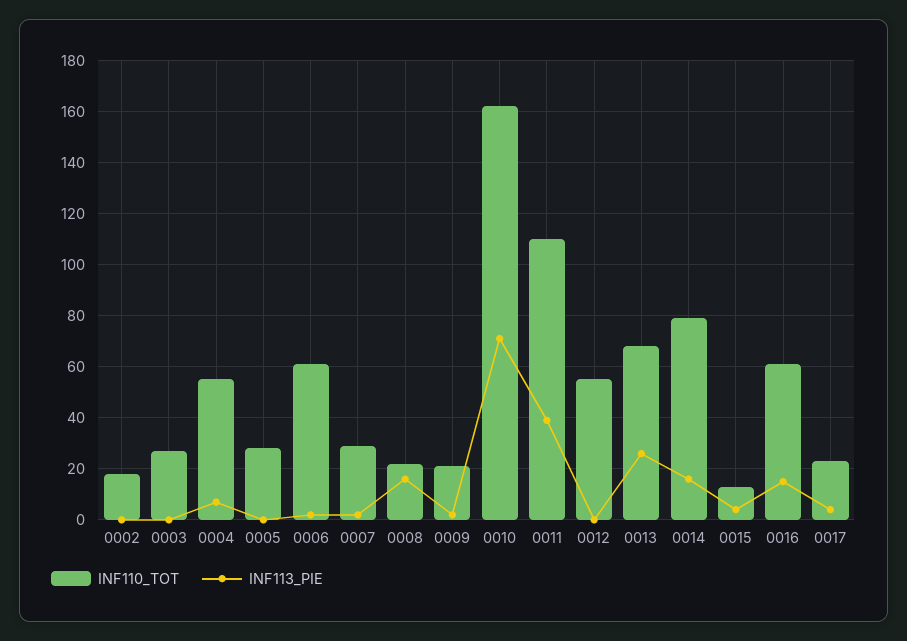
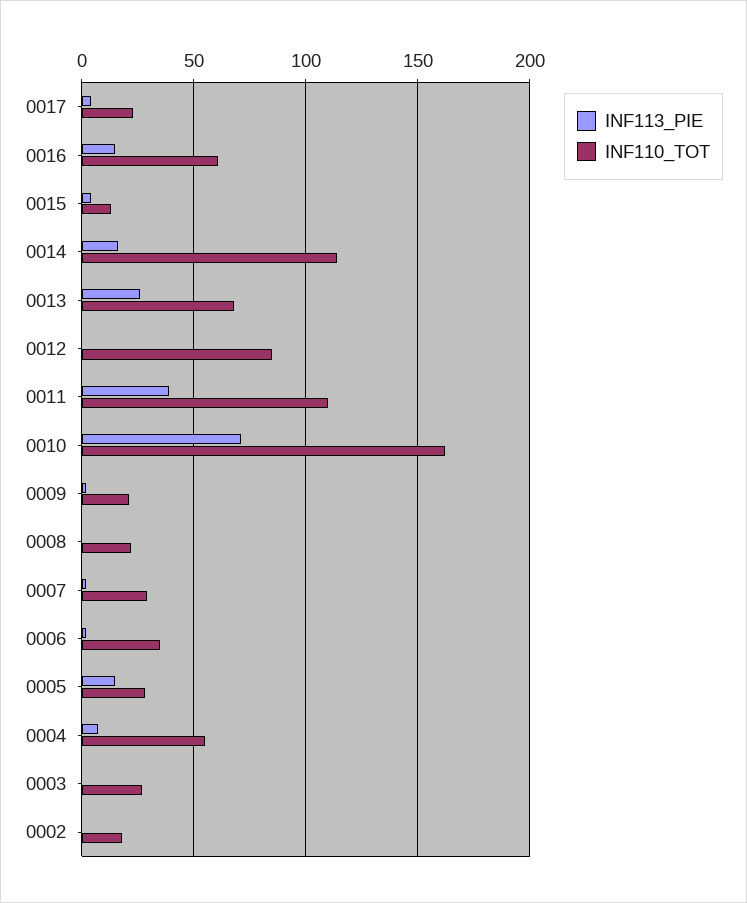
  {
    "INF110_TOT": {
      "0002": 20,
      "0003": 25,
      "0004": 55,
      "0005": 30,
-     "0006": 60,
+     "0006": 35,
      "0007": 30,
      "0008": 20,
      "0009": 20,
      "0010": 160,
      "0011": 110,
-     "0012": 55,
+     "0012": 85,
      "0013": 70,
-     "0014": 80,
+     "0014": 115,
      "0015": 15,
      "0016": 60,
      "0017": 25
    },
    "INF113_PIE": {
      "0002": 0,
      "0003": 0,
      "0004": 5,
-     "0005": 0,
+     "0005": 15,
      "0006": 0,
      "0007": 0,
-     "0008": 15,
+     "0008": 0,
      "0009": 0,
      "0010": 70,
      "0011": 40,
      "0012": 0,
      "0013": 25,
      "0014": 15,
      "0015": 5,
      "0016": 15,
      "0017": 5
    }
  }

